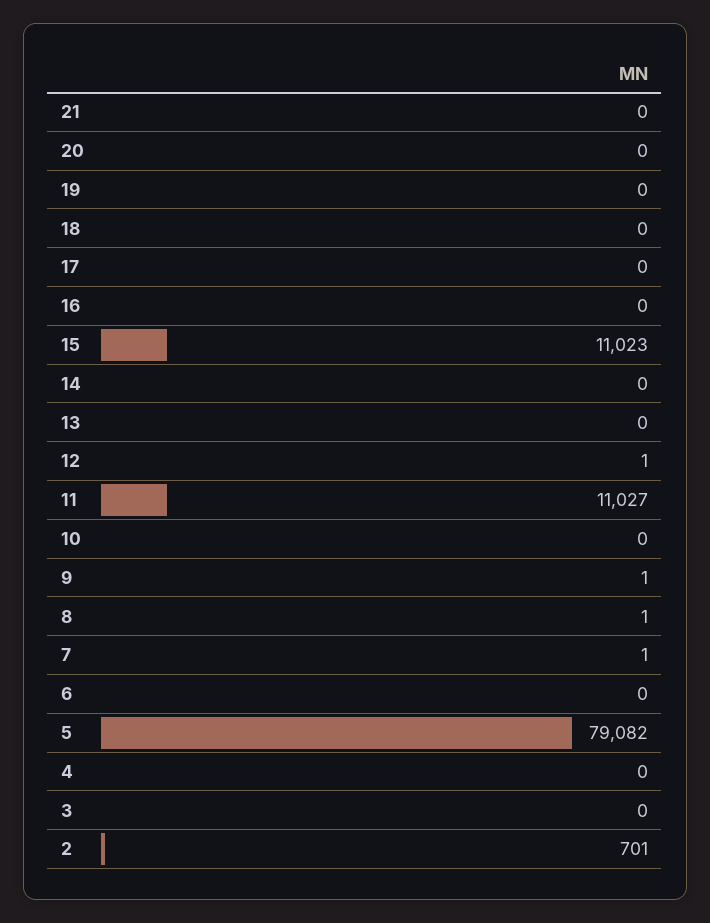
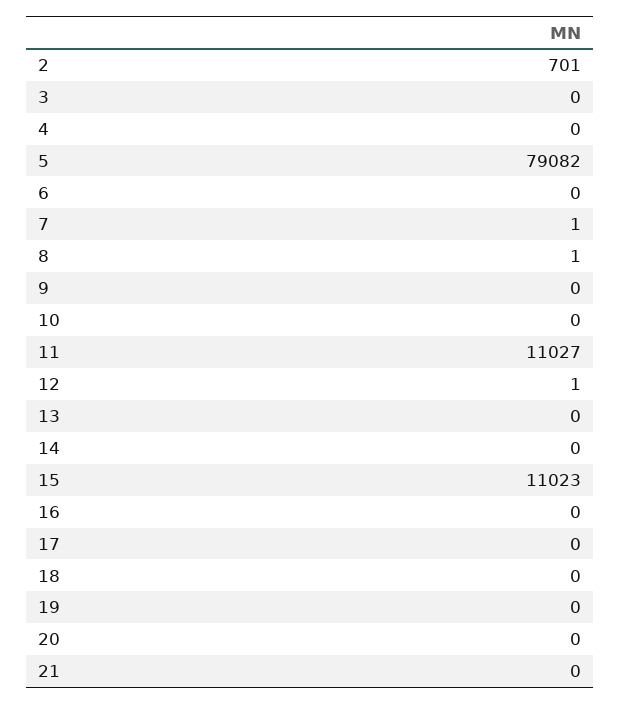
  {
    "21": 0,
    "20": 0,
    "19": 0,
    "18": 0,
    "17": 0,
    "16": 0,
    "15": 11023,
    "14": 0,
    "13": 0,
    "12": 1,
    "11": 11027,
    "10": 0,
-   "9": 1,
+   "9": 0,
    "8": 1,
    "7": 1,
    "6": 0,
    "5": 79082,
    "4": 0,
    "3": 0,
    "2": 701
  }

